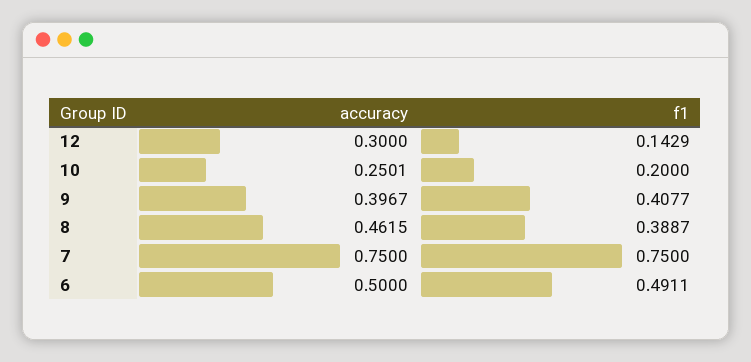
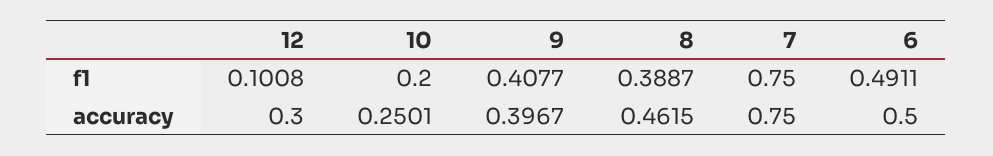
  {
    "accuracy": {
      "12": 0.3,
      "10": 0.2501,
      "9": 0.3967,
      "8": 0.4615,
      "7": 0.75,
      "6": 0.5
    },
    "f1": {
-     "12": 0.1429,
+     "12": 0.1008,
      "10": 0.2,
      "9": 0.4077,
      "8": 0.3887,
      "7": 0.75,
      "6": 0.4911
    }
  }

